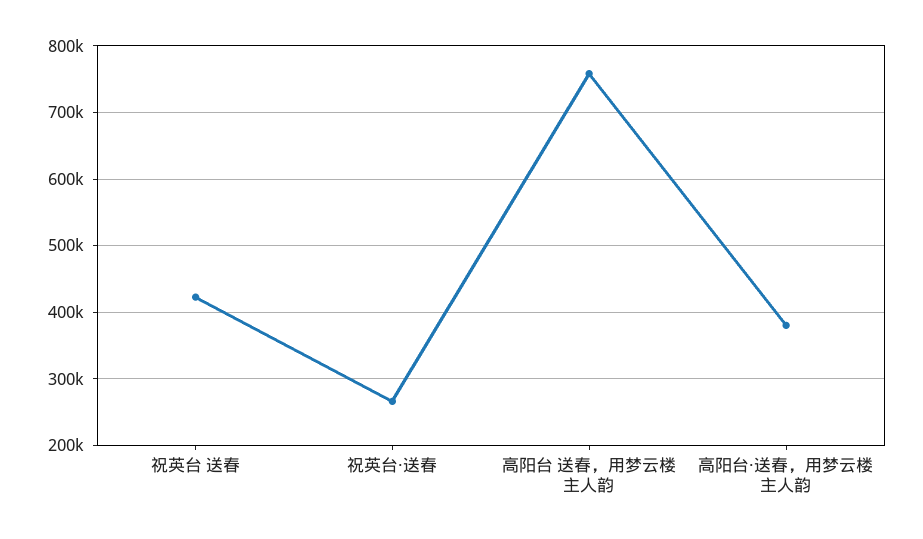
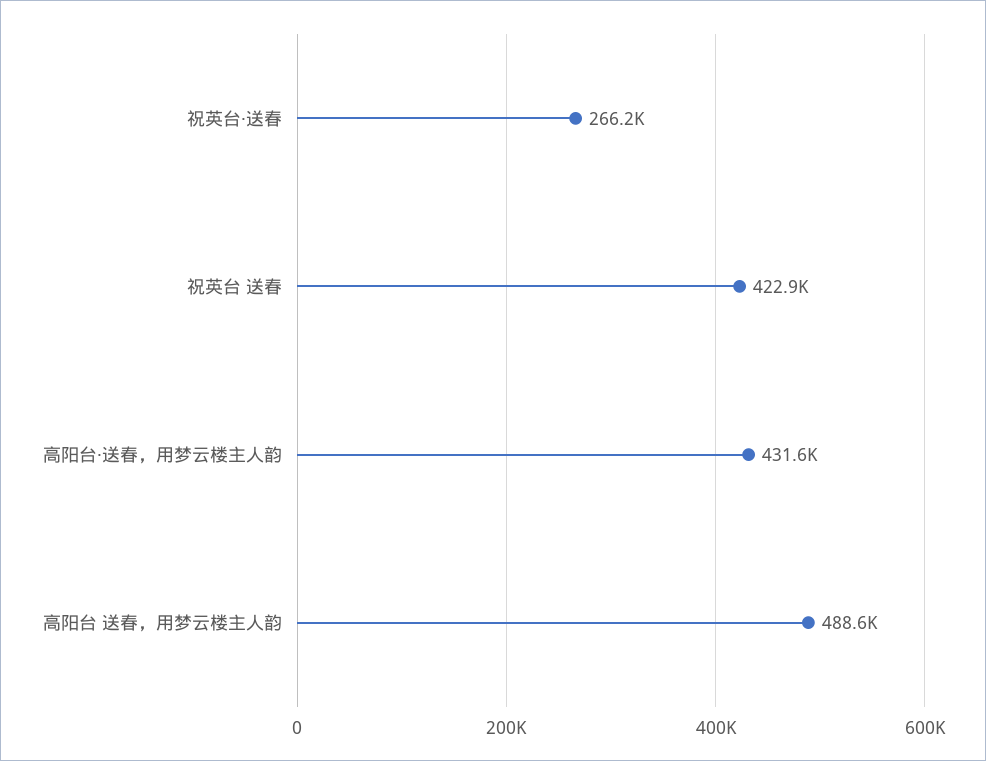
  {
    "祝英台 送春": 422900,
    "祝英台·送春": 266200,
-   "高阳台 送春，用梦云楼主人韵": 760000,
+   "高阳台 送春，用梦云楼主人韵": 488600,
-   "高阳台·送春，用梦云楼主人韵": 380000
+   "高阳台·送春，用梦云楼主人韵": 431600
  }

